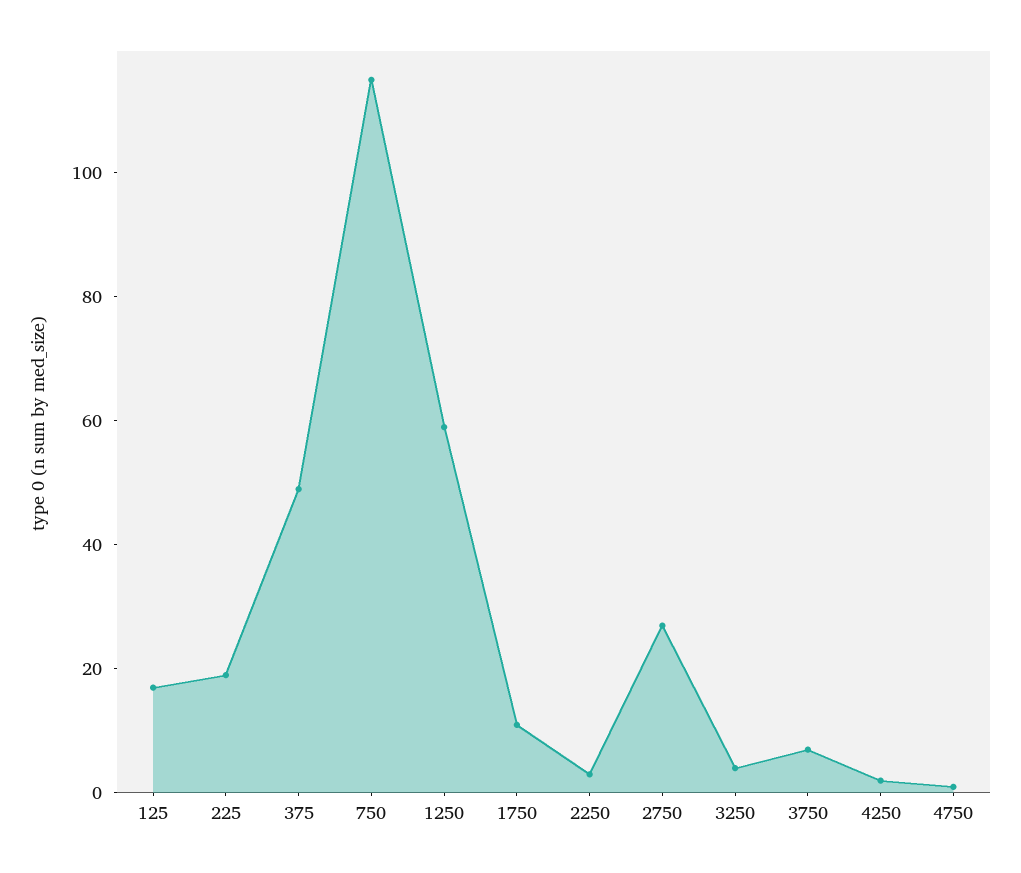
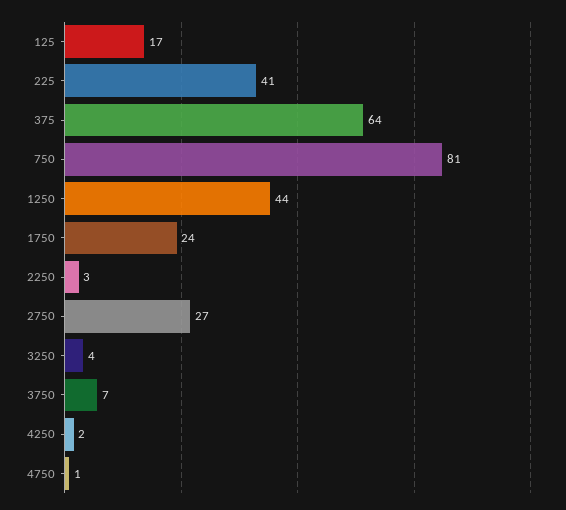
  {
    "125": 17,
-   "225": 20,
+   "225": 41,
-   "375": 50,
+   "375": 64,
-   "750": 115,
+   "750": 81,
-   "1250": 60,
+   "1250": 44,
-   "1750": 10,
+   "1750": 24,
    "2250": 3,
    "2750": 27,
    "3250": 4,
    "3750": 7,
    "4250": 2,
    "4750": 1
  }

